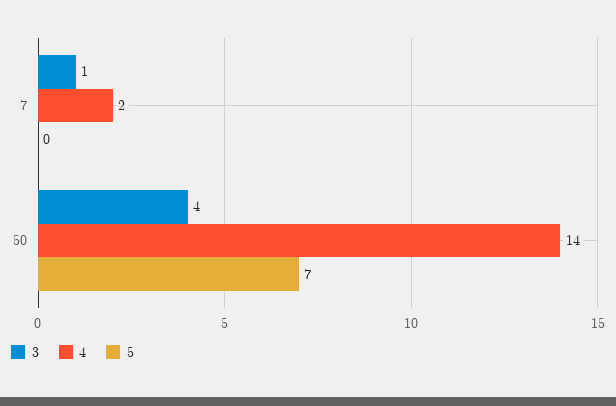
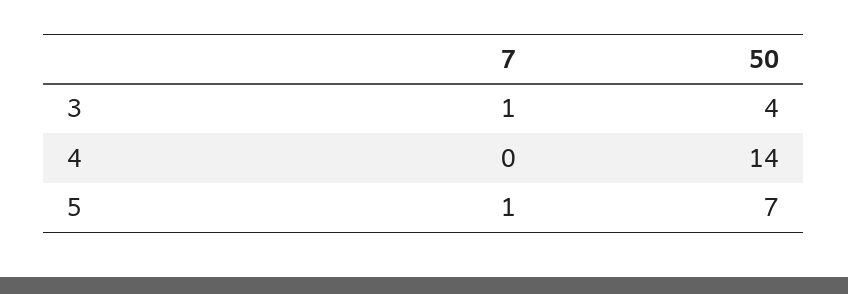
  {
    "3": {
      "7": 1,
      "50": 4
    },
    "4": {
-     "7": 2,
+     "7": 0,
      "50": 14
    },
    "5": {
-     "7": 0,
+     "7": 1,
      "50": 7
    }
  }

